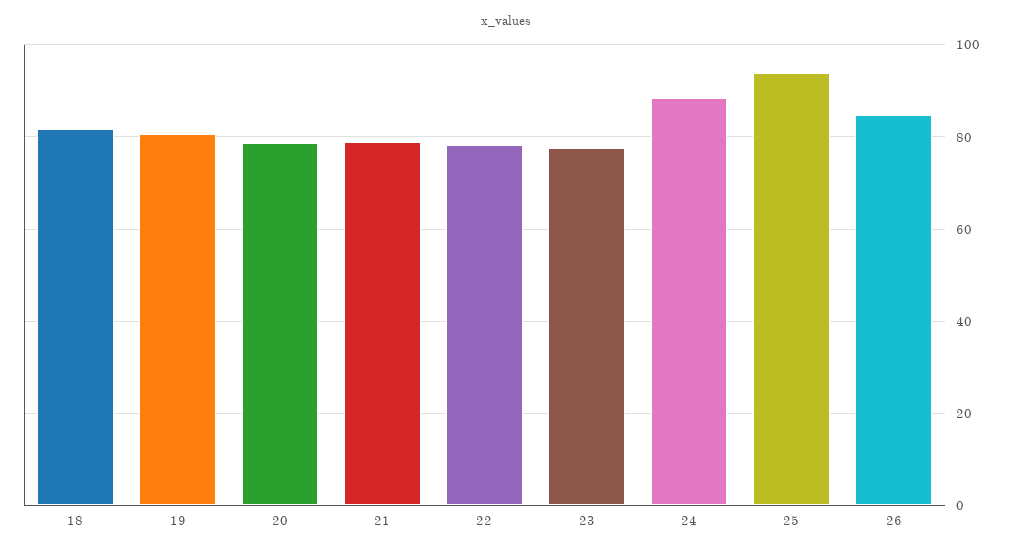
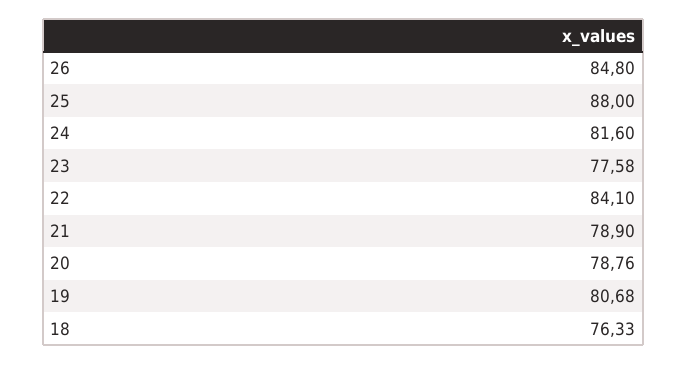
  {
-   "18": 82,
+   "18": 76.33,
    "19": 80.68,
    "20": 78.76,
    "21": 78.9,
-   "22": 78,
+   "22": 84.1,
    "23": 77.58,
-   "24": 88,
+   "24": 81.6,
-   "25": 94,
+   "25": 88,
    "26": 84.8
  }

